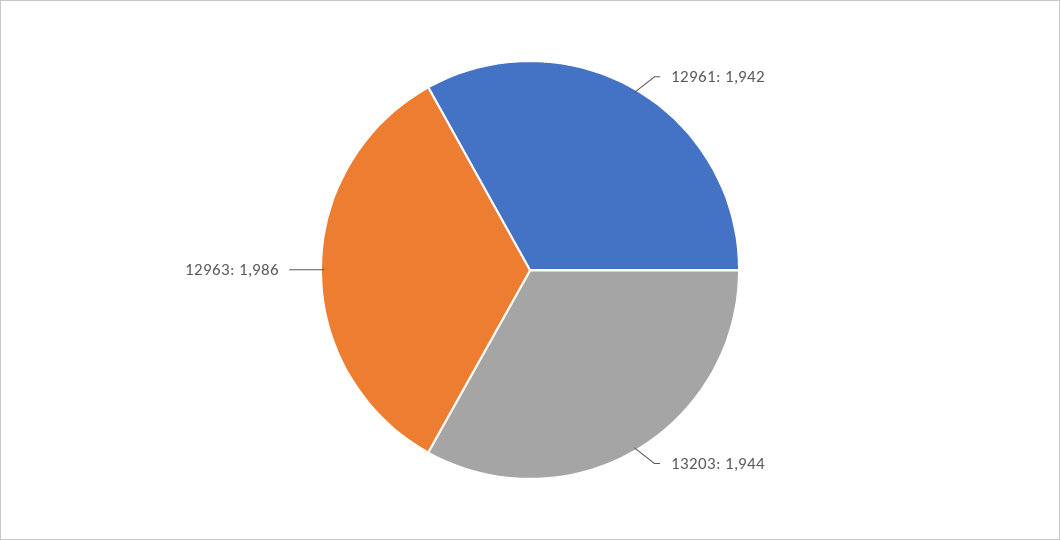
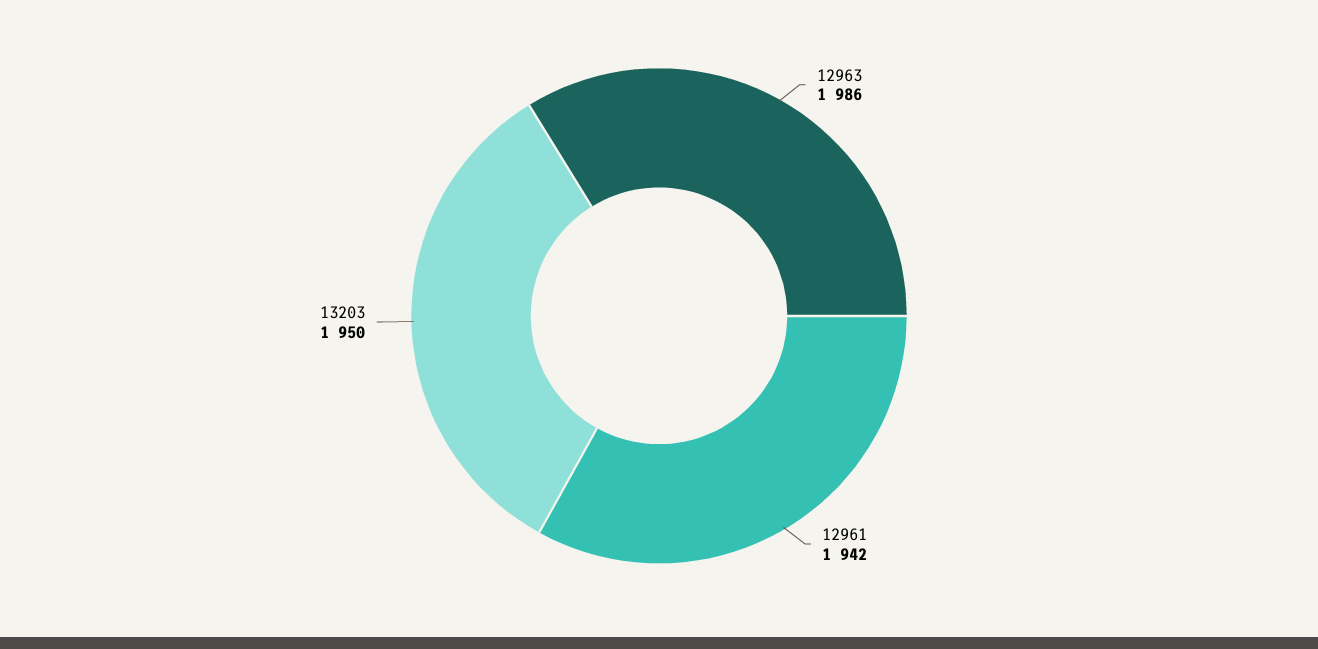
  {
    "12961": 1942,
-   "13203": 1944,
+   "13203": 1950,
    "12963": 1986
  }

